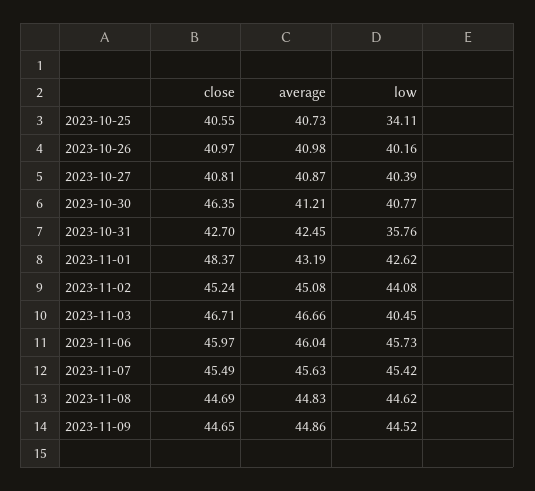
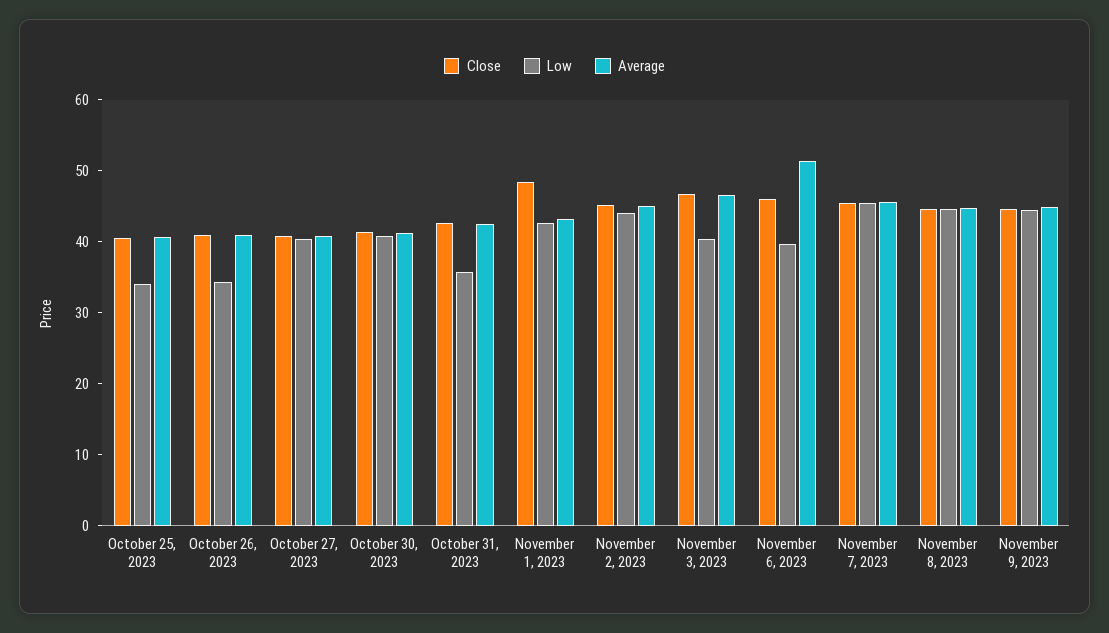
  {
    "close": {
      "2023-10-25": 40.55,
      "2023-10-26": 40.97,
      "2023-10-27": 40.81,
-     "2023-10-30": 46.35,
+     "2023-10-30": 42,
      "2023-10-31": 42.7,
      "2023-11-01": 48.37,
      "2023-11-02": 45.24,
      "2023-11-03": 46.71,
      "2023-11-06": 45.97,
      "2023-11-07": 45.49,
      "2023-11-08": 44.69,
      "2023-11-09": 44.65
    },
    "average": {
      "2023-10-25": 40.73,
      "2023-10-26": 40.98,
      "2023-10-27": 40.87,
      "2023-10-30": 41.21,
      "2023-10-31": 42.45,
      "2023-11-01": 43.19,
      "2023-11-02": 45.08,
      "2023-11-03": 46.66,
-     "2023-11-06": 46.04,
+     "2023-11-06": 52,
      "2023-11-07": 45.63,
      "2023-11-08": 44.83,
      "2023-11-09": 44.86
    },
    "low": {
      "2023-10-25": 34.11,
-     "2023-10-26": 40.16,
+     "2023-10-26": 34,
      "2023-10-27": 40.39,
      "2023-10-30": 40.77,
      "2023-10-31": 35.76,
      "2023-11-01": 42.62,
      "2023-11-02": 44.08,
      "2023-11-03": 40.45,
-     "2023-11-06": 45.73,
+     "2023-11-06": 40,
      "2023-11-07": 45.42,
      "2023-11-08": 44.62,
      "2023-11-09": 44.52
    }
  }

